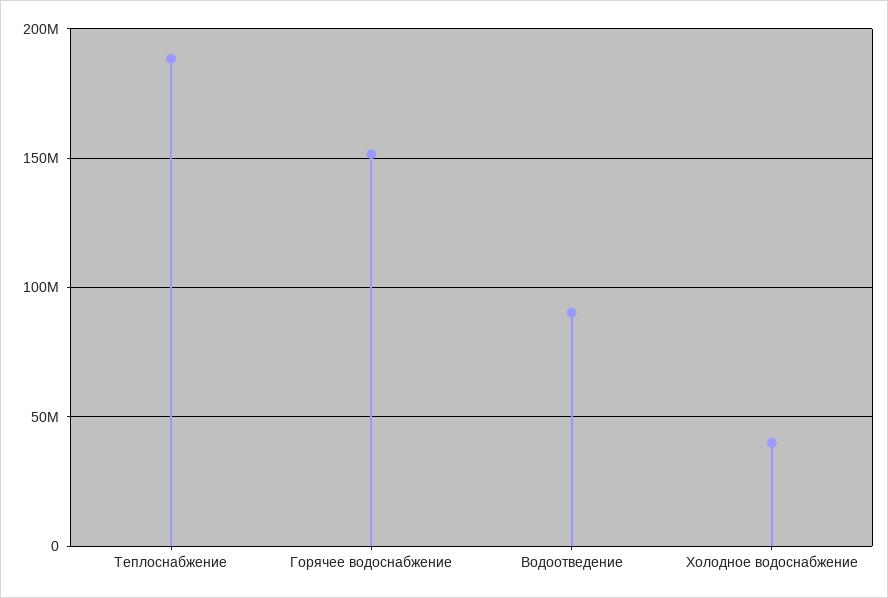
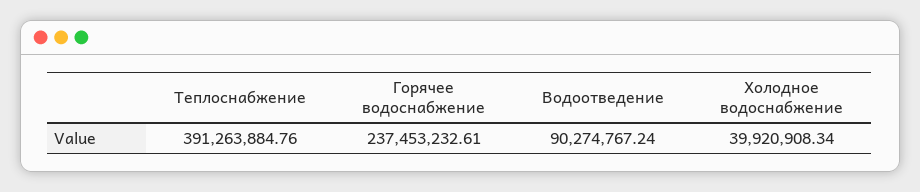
  {
-   "Теплоснабжение": 190000000,
+   "Теплоснабжение": 391263884.76,
-   "Горячее водоснабжение": 150000000,
+   "Горячее водоснабжение": 237453232.61,
    "Водоотведение": 90274767.24,
    "Холодное водоснабжение": 39920908.34
  }

